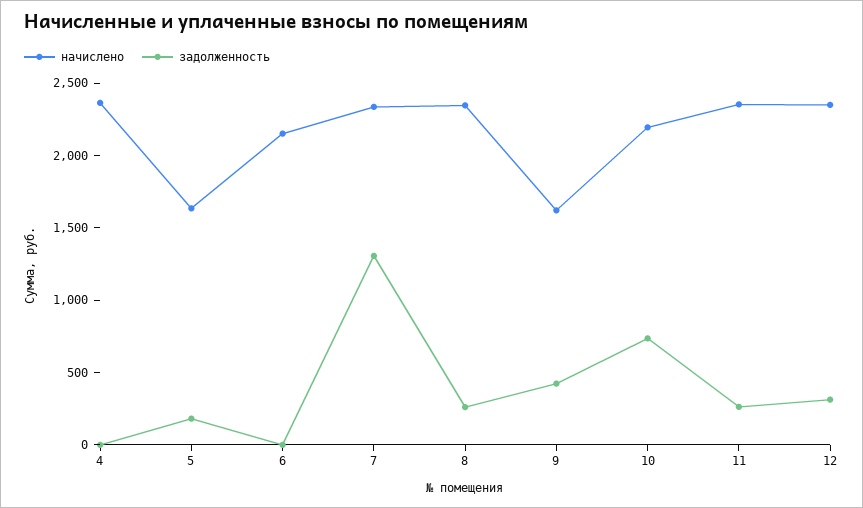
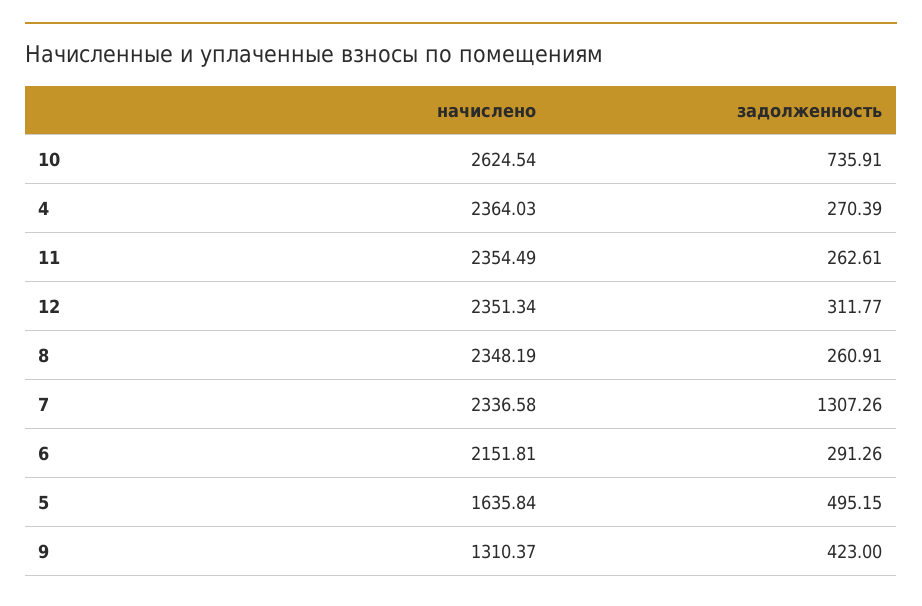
  {
    "начислено": {
      "4": 2364.03,
      "5": 1635.84,
      "6": 2151.81,
      "7": 2336.58,
      "8": 2348.19,
-     "9": 1600,
+     "9": 1310.37,
-     "10": 2200,
+     "10": 2624.54,
      "11": 2354.49,
      "12": 2351.34
    },
    "задолженность": {
-     "4": 0,
+     "4": 270.39,
-     "5": 200,
+     "5": 495.15,
-     "6": 0,
+     "6": 291.26,
      "7": 1307.26,
      "8": 260.91,
      "9": 423,
      "10": 735.91,
      "11": 262.61,
      "12": 311.77
    }
  }

